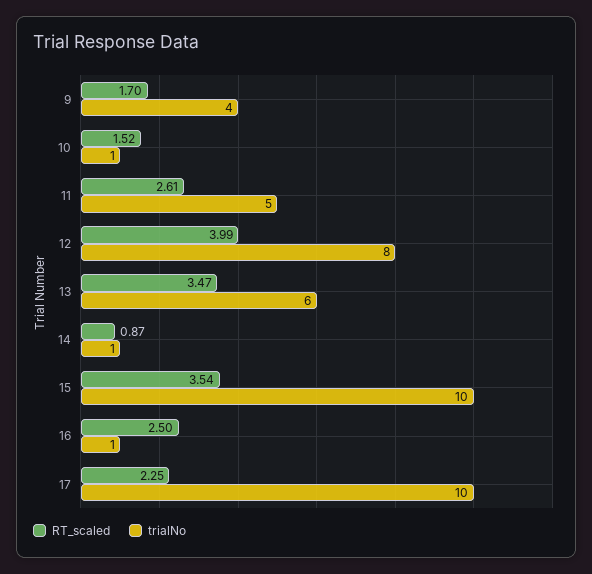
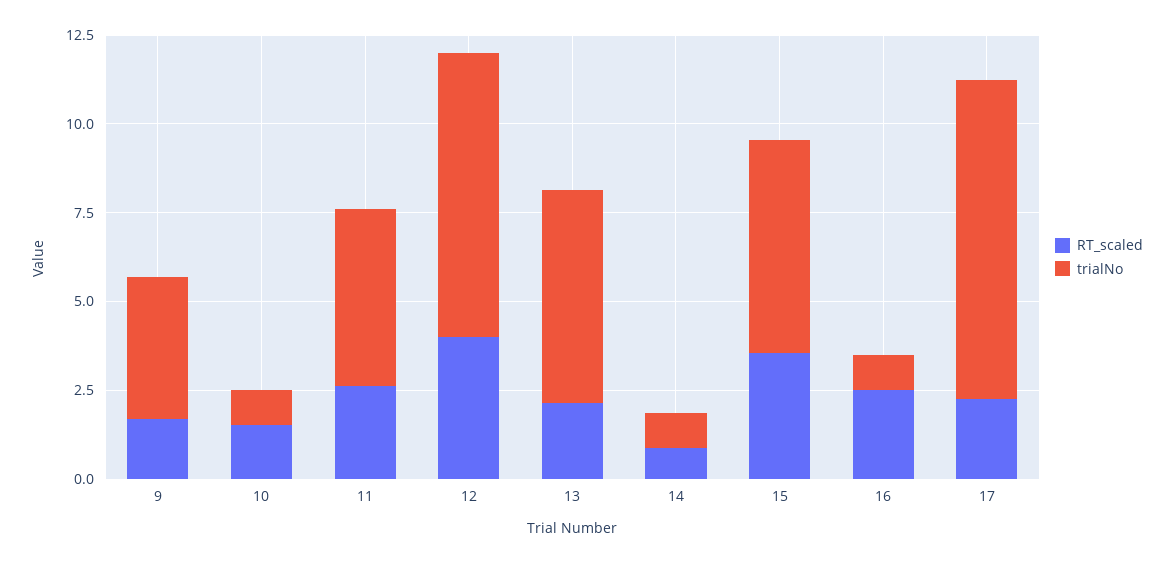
  {
    "RT_scaled": {
      "9": 1.7,
      "10": 1.52,
      "11": 2.61,
      "12": 3.99,
-     "13": 3.47,
+     "13": 2,
      "14": 0.87,
      "15": 3.54,
      "16": 2.5,
      "17": 2.25
    },
    "trialNo": {
      "9": 4,
      "10": 1,
      "11": 5,
      "12": 8,
      "13": 6,
      "14": 1,
-     "15": 10,
+     "15": 6,
      "16": 1,
-     "17": 10
+     "17": 9
    }
  }

